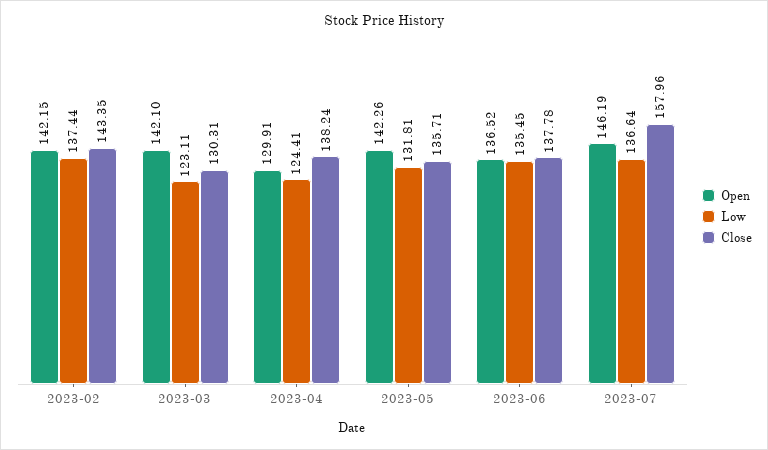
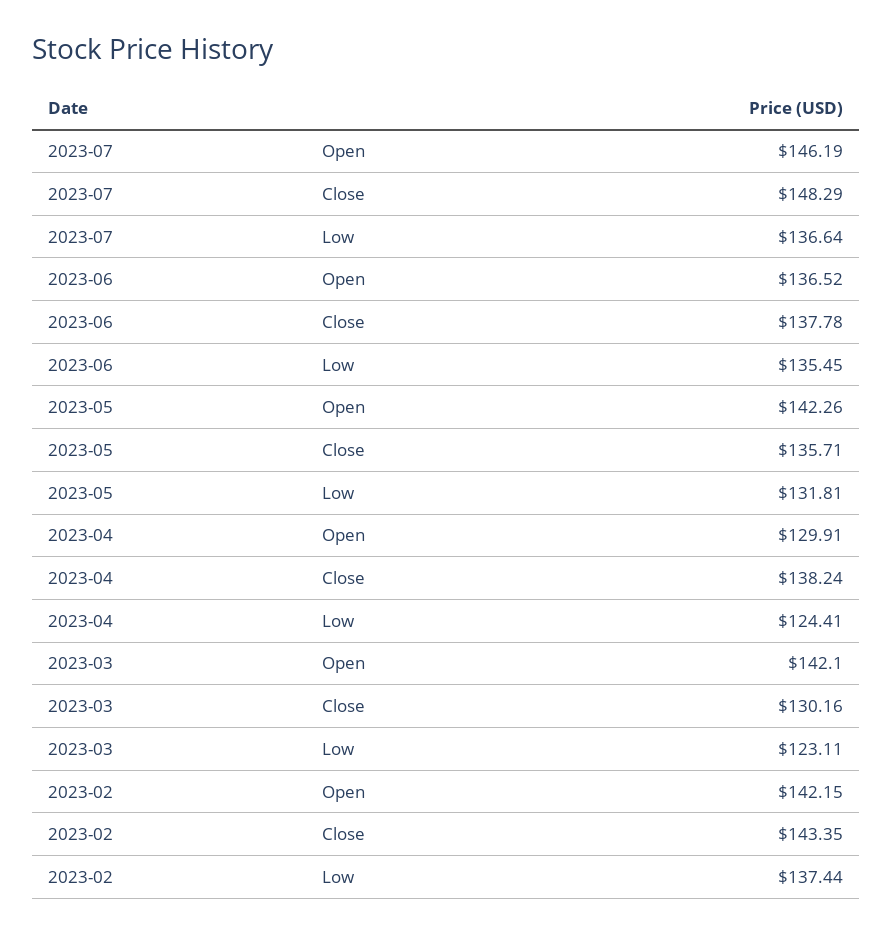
  {
    "Open": {
      "2023-02": 142.15,
      "2023-03": 142.1,
      "2023-04": 129.91,
      "2023-05": 142.26,
      "2023-06": 136.52,
      "2023-07": 146.19
    },
    "Low": {
      "2023-02": 137.44,
      "2023-03": 123.11,
      "2023-04": 124.41,
      "2023-05": 131.81,
      "2023-06": 135.45,
      "2023-07": 136.64
    },
    "Close": {
      "2023-02": 143.35,
-     "2023-03": 130.31,
+     "2023-03": 130.16,
      "2023-04": 138.24,
      "2023-05": 135.71,
      "2023-06": 137.78,
-     "2023-07": 157.96
+     "2023-07": 148.29
    }
  }

